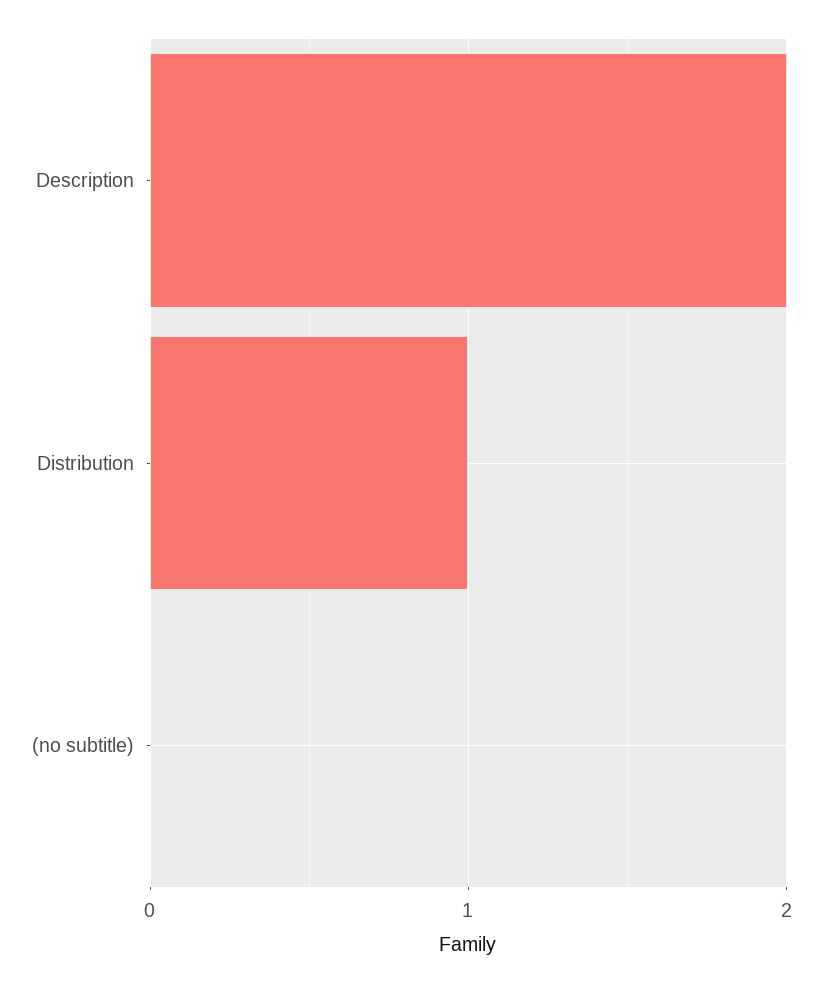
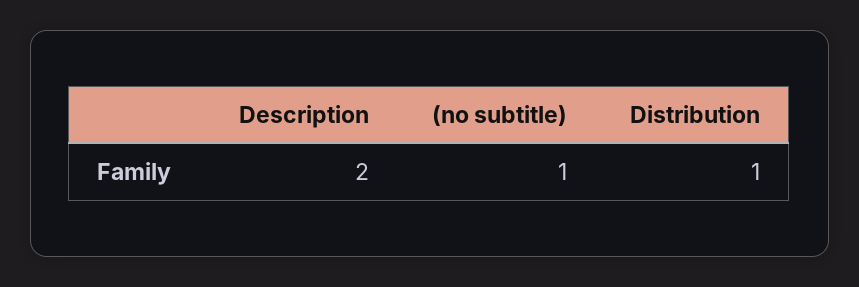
  {
    "Description": 2,
    "Distribution": 1,
-   "(no subtitle)": 0
+   "(no subtitle)": 1
  }

